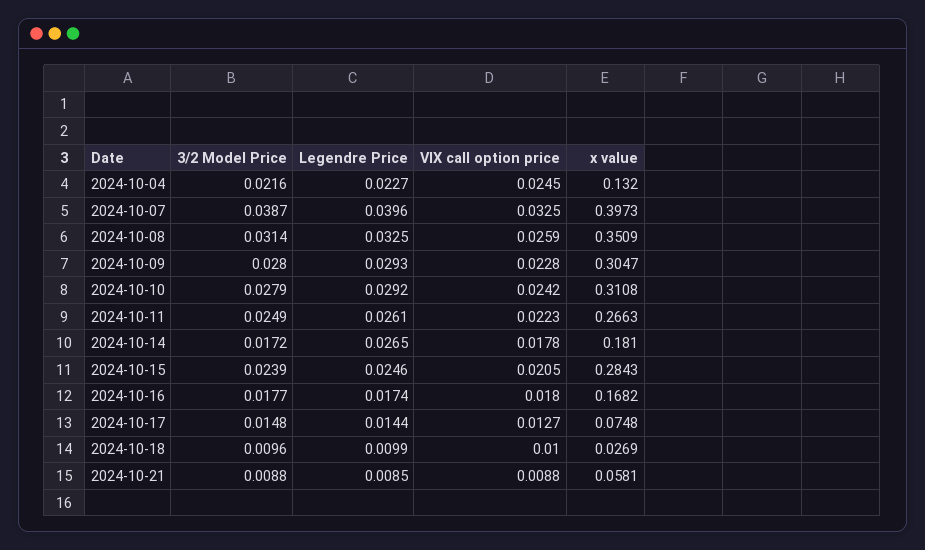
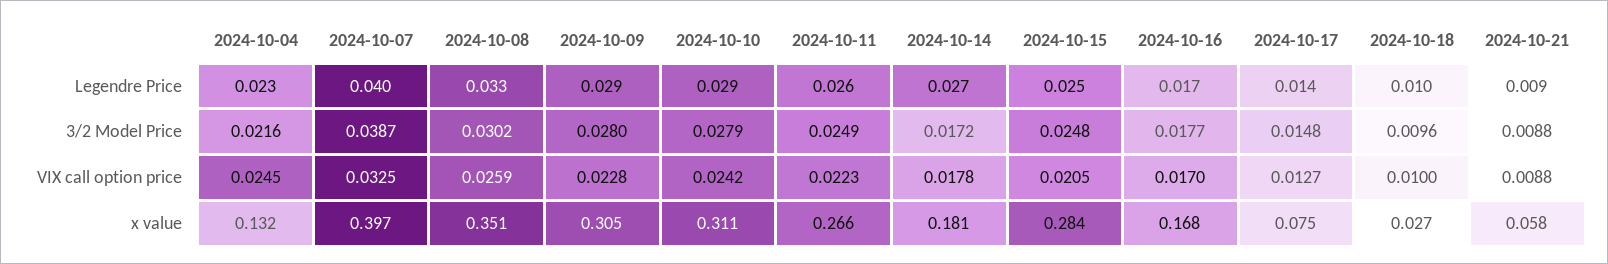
  {
    "3/2 Model Price": {
      "2024-10-04": 0.0216,
      "2024-10-07": 0.0387,
-     "2024-10-08": 0.0314,
+     "2024-10-08": 0.0302,
      "2024-10-09": 0.028,
      "2024-10-10": 0.0279,
      "2024-10-11": 0.0249,
      "2024-10-14": 0.0172,
-     "2024-10-15": 0.0239,
+     "2024-10-15": 0.0248,
      "2024-10-16": 0.0177,
      "2024-10-17": 0.0148,
      "2024-10-18": 0.0096,
      "2024-10-21": 0.0088
    },
    "Legendre Price": {
      "2024-10-04": 0.0227,
      "2024-10-07": 0.0396,
      "2024-10-08": 0.0325,
      "2024-10-09": 0.0293,
      "2024-10-10": 0.0292,
      "2024-10-11": 0.0261,
      "2024-10-14": 0.0265,
      "2024-10-15": 0.0246,
      "2024-10-16": 0.0174,
      "2024-10-17": 0.0144,
      "2024-10-18": 0.0099,
      "2024-10-21": 0.0085
    },
    "VIX call option price": {
      "2024-10-04": 0.0245,
      "2024-10-07": 0.0325,
      "2024-10-08": 0.0259,
      "2024-10-09": 0.0228,
      "2024-10-10": 0.0242,
      "2024-10-11": 0.0223,
      "2024-10-14": 0.0178,
      "2024-10-15": 0.0205,
-     "2024-10-16": 0.018,
+     "2024-10-16": 0.017,
      "2024-10-17": 0.0127,
      "2024-10-18": 0.01,
      "2024-10-21": 0.0088
    },
    "x value": {
      "2024-10-04": 0.132,
      "2024-10-07": 0.3973,
      "2024-10-08": 0.3509,
      "2024-10-09": 0.3047,
      "2024-10-10": 0.3108,
      "2024-10-11": 0.2663,
      "2024-10-14": 0.181,
      "2024-10-15": 0.2843,
      "2024-10-16": 0.1682,
      "2024-10-17": 0.0748,
      "2024-10-18": 0.0269,
      "2024-10-21": 0.0581
    }
  }

